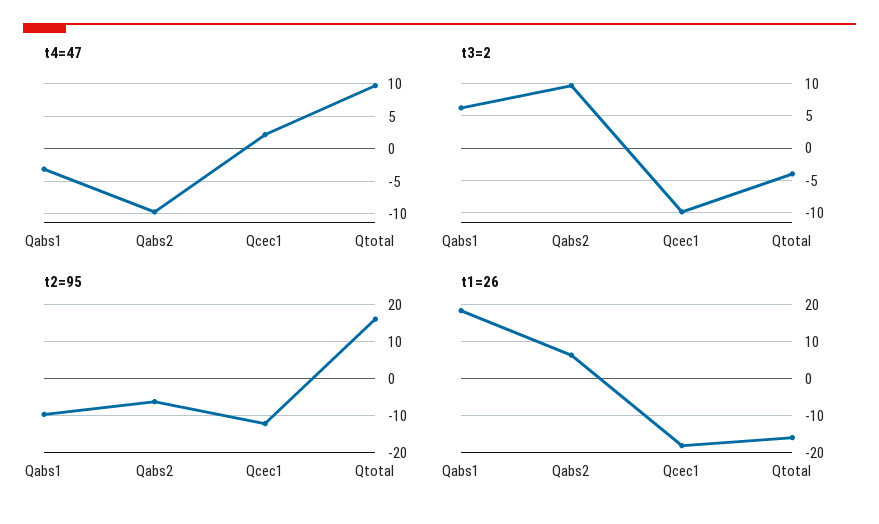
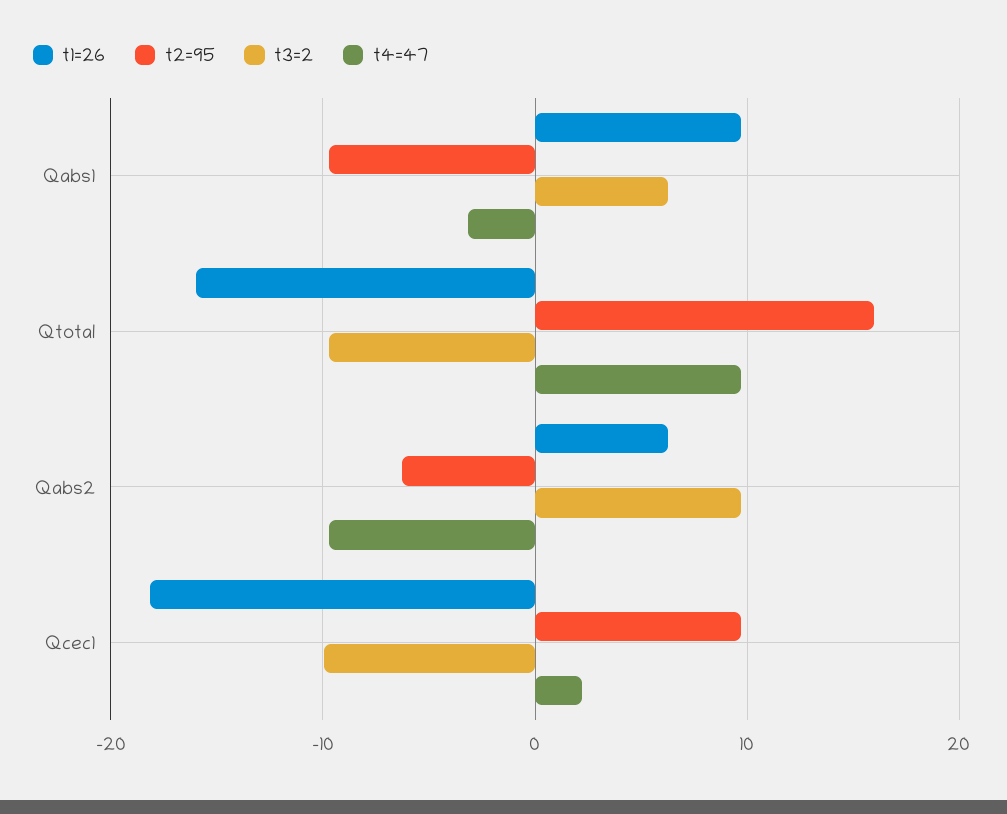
  {
    "t4=47": {
      "Qabs1": -3,
      "Qabs2": -10,
      "Qcec1": 2,
      "Qtotal": 10
    },
    "t3=2": {
      "Qabs1": 6,
      "Qabs2": 10,
      "Qcec1": -10,
-     "Qtotal": -4
+     "Qtotal": -10
    },
    "t2=95": {
      "Qabs1": -10,
      "Qabs2": -6,
-     "Qcec1": -12,
+     "Qcec1": 10,
      "Qtotal": 16
    },
    "t1=26": {
-     "Qabs1": 18,
+     "Qabs1": 10,
      "Qabs2": 6,
      "Qcec1": -18,
      "Qtotal": -16
    }
  }

